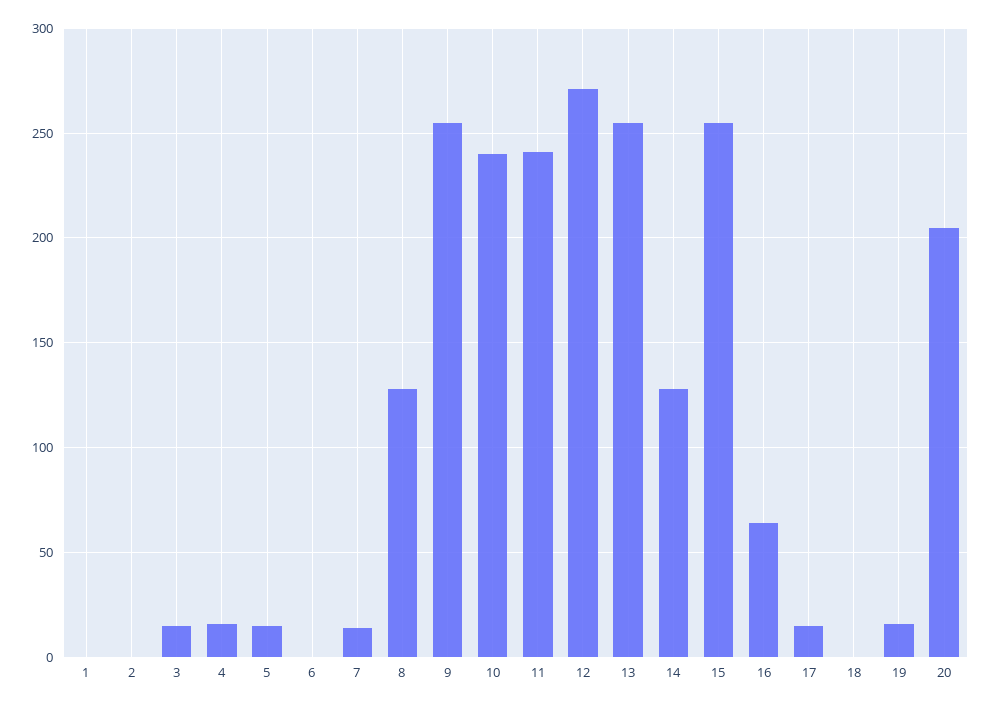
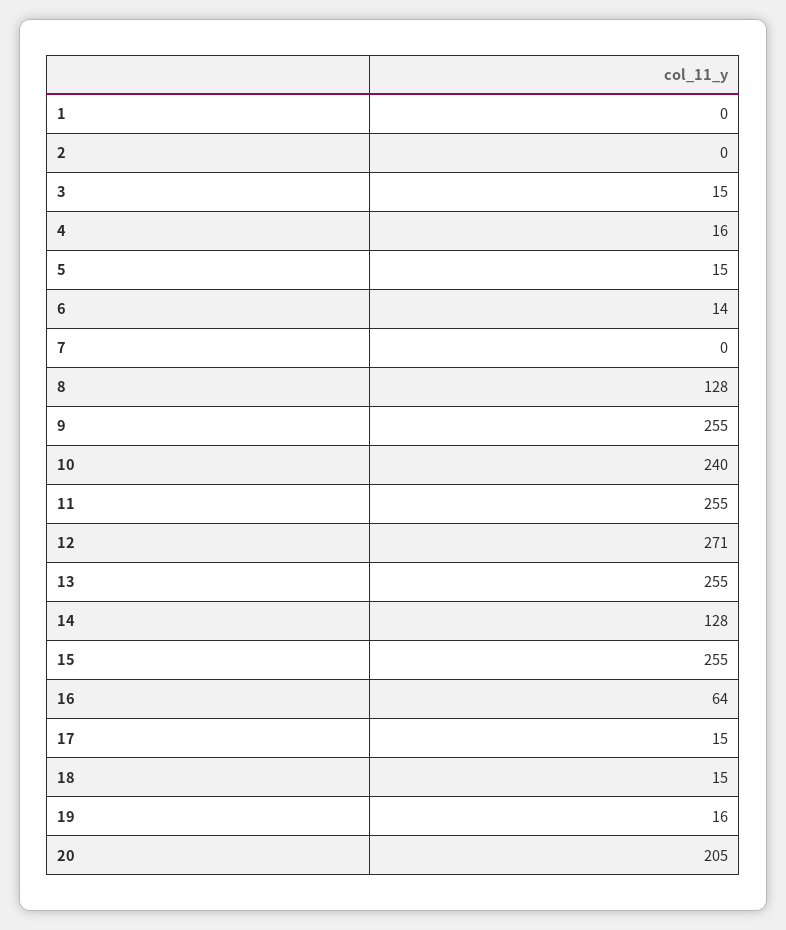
  {
    "1": 0,
    "2": 0,
    "3": 15,
    "4": 16,
    "5": 15,
-   "6": 0,
+   "6": 14,
-   "7": 15,
+   "7": 0,
    "8": 128,
    "9": 255,
    "10": 240,
-   "11": 240,
+   "11": 255,
    "12": 271,
    "13": 255,
    "14": 128,
    "15": 255,
    "16": 64,
    "17": 15,
-   "18": 0,
+   "18": 15,
    "19": 16,
    "20": 205
  }

